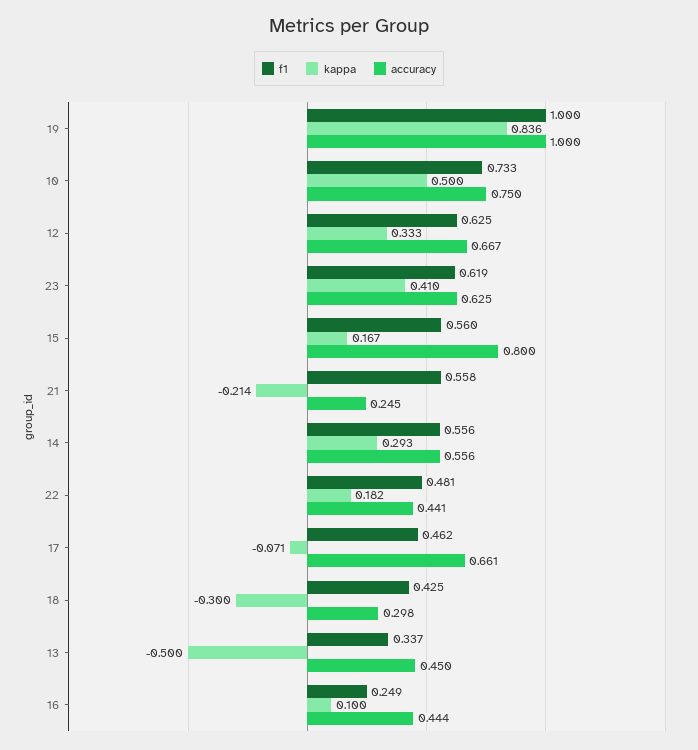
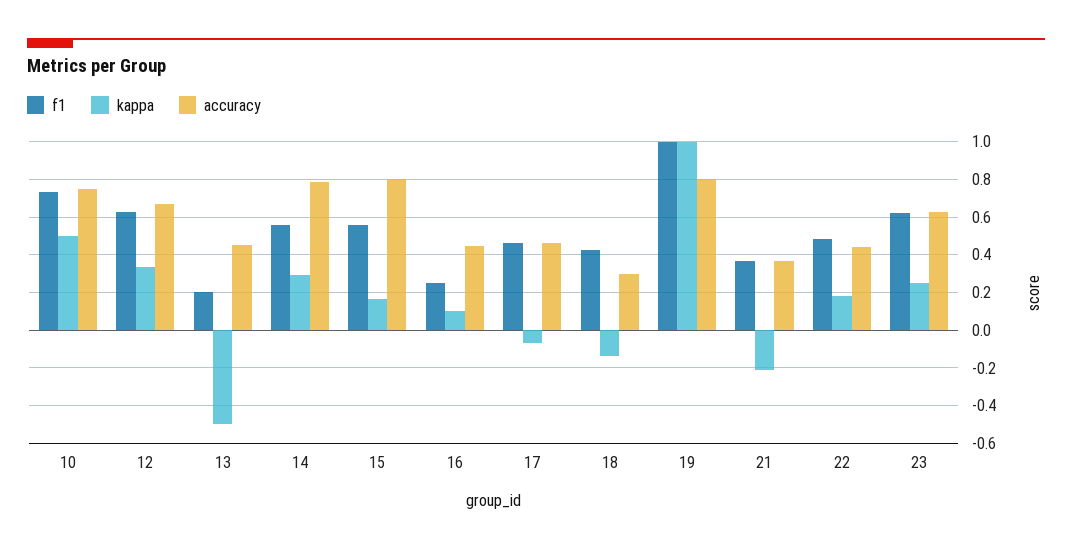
  {
    "f1": {
      "19": 1,
      "10": 0.733,
      "12": 0.625,
      "23": 0.619,
      "15": 0.56,
-     "21": 0.558,
+     "21": 0.35,
      "14": 0.556,
      "22": 0.481,
      "17": 0.462,
      "18": 0.425,
-     "13": 0.337,
+     "13": 0.2,
      "16": 0.249
    },
    "kappa": {
-     "19": 0.836,
+     "19": 1,
      "10": 0.5,
      "12": 0.333,
-     "23": 0.41,
+     "23": 0.25,
      "15": 0.167,
      "21": -0.214,
      "14": 0.293,
      "22": 0.182,
      "17": -0.071,
-     "18": -0.3,
+     "18": -0.15,
      "13": -0.5,
      "16": 0.1
    },
    "accuracy": {
-     "19": 1,
+     "19": 0.8,
      "10": 0.75,
      "12": 0.667,
      "23": 0.625,
      "15": 0.8,
-     "21": 0.245,
+     "21": 0.35,
-     "14": 0.556,
+     "14": 0.8,
      "22": 0.441,
-     "17": 0.661,
+     "17": 0.45,
      "18": 0.298,
      "13": 0.45,
      "16": 0.444
    }
  }

